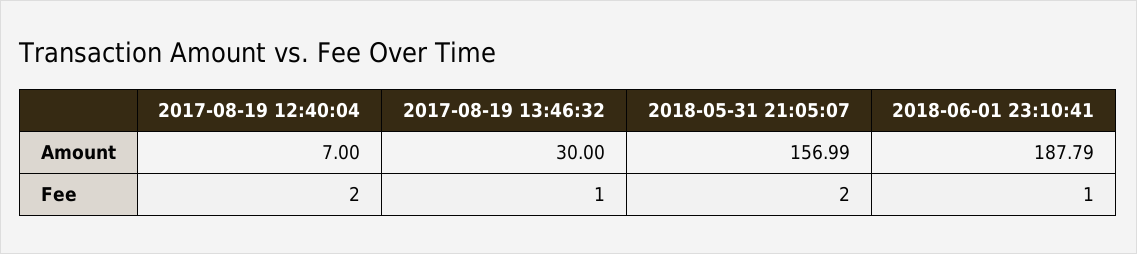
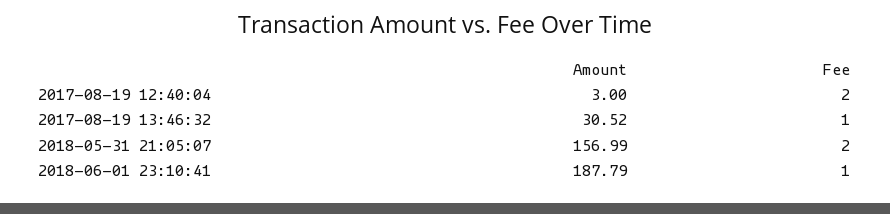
  {
    "2017-08-19 12:40:04": {
-     "Amount": 7,
+     "Amount": 3,
      "Fee": 2
    },
    "2017-08-19 13:46:32": {
-     "Amount": 30,
+     "Amount": 30.52,
      "Fee": 1
    },
    "2018-05-31 21:05:07": {
      "Amount": 156.99,
      "Fee": 2
    },
    "2018-06-01 23:10:41": {
      "Amount": 187.79,
      "Fee": 1
    }
  }

